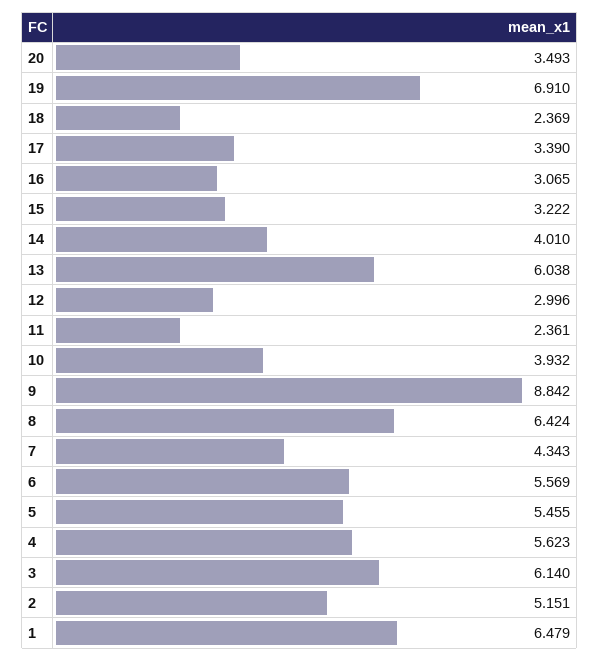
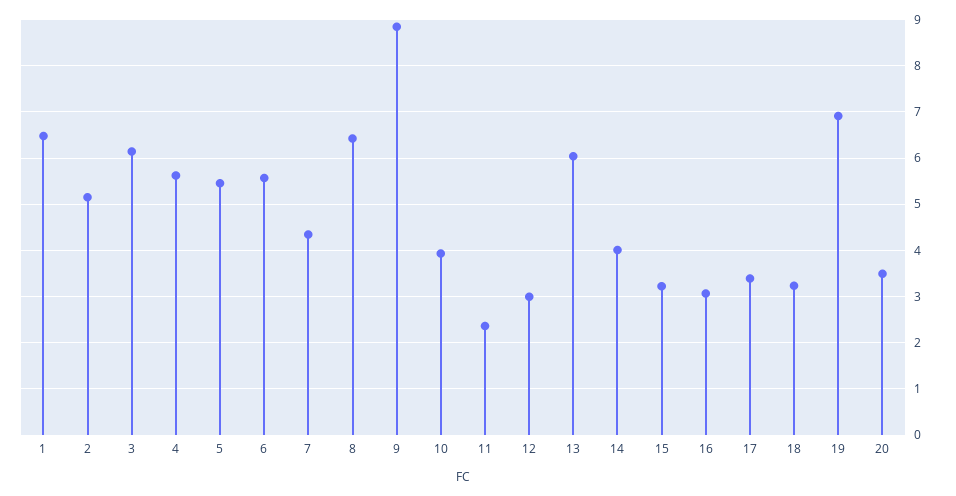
  {
    "20": 3.493,
    "19": 6.91,
-   "18": 2.369,
+   "18": 3.2,
    "17": 3.39,
    "16": 3.065,
    "15": 3.222,
    "14": 4.01,
    "13": 6.038,
    "12": 2.996,
    "11": 2.361,
    "10": 3.932,
    "9": 8.842,
    "8": 6.424,
    "7": 4.343,
    "6": 5.569,
    "5": 5.455,
    "4": 5.623,
    "3": 6.14,
    "2": 5.151,
    "1": 6.479
  }

